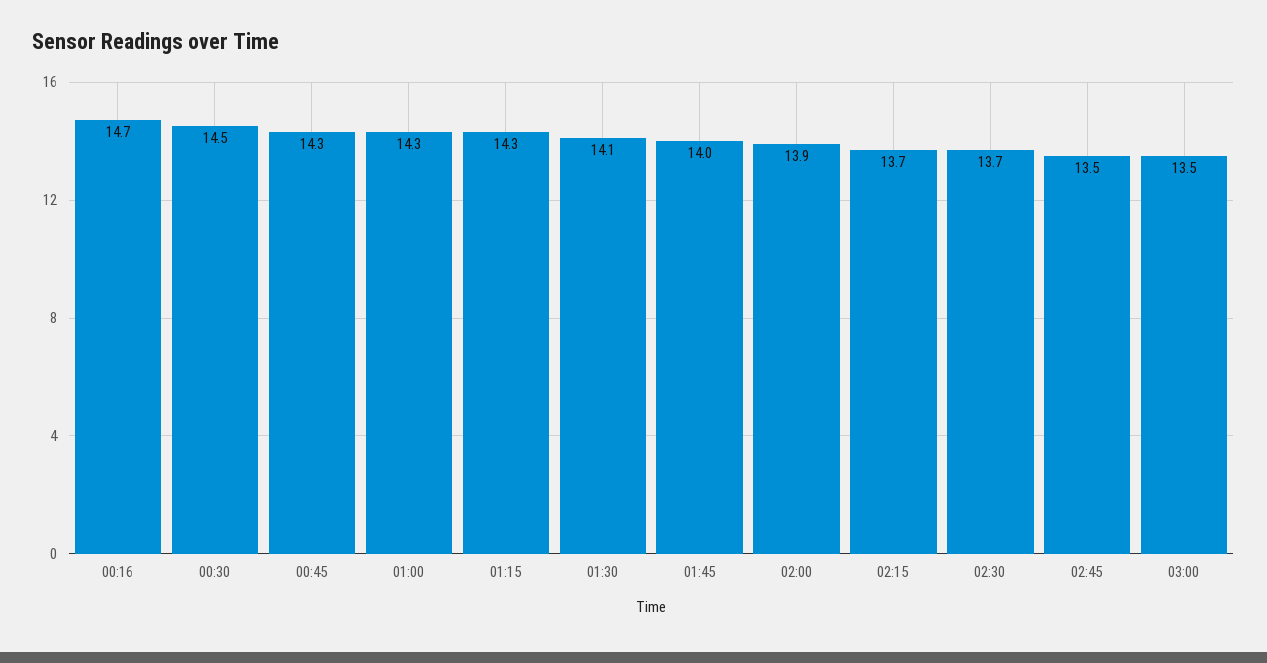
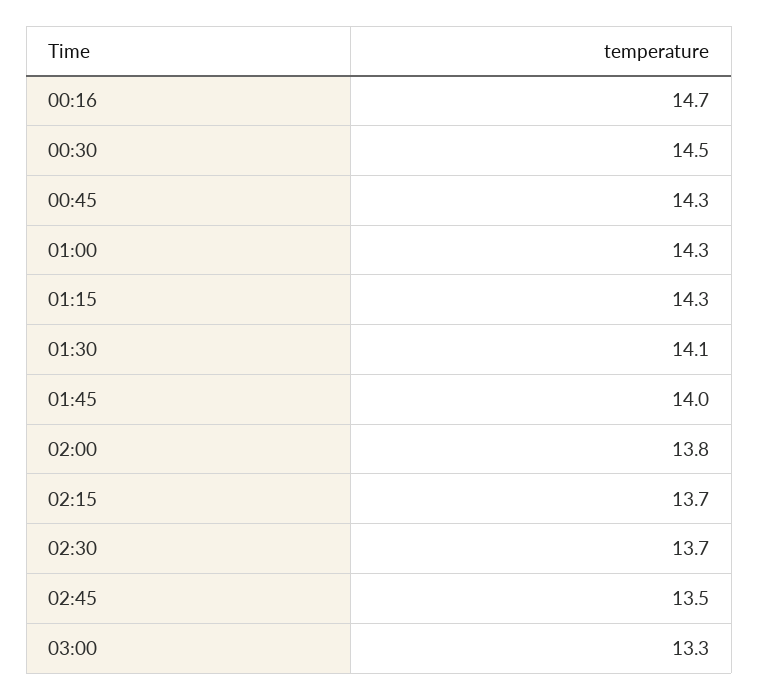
  {
    "00:16": 14.7,
    "00:30": 14.5,
    "00:45": 14.3,
    "01:00": 14.3,
    "01:15": 14.3,
    "01:30": 14.1,
    "01:45": 14,
-   "02:00": 13.9,
+   "02:00": 13.8,
    "02:15": 13.7,
    "02:30": 13.7,
    "02:45": 13.5,
-   "03:00": 13.5
+   "03:00": 13.3
  }

